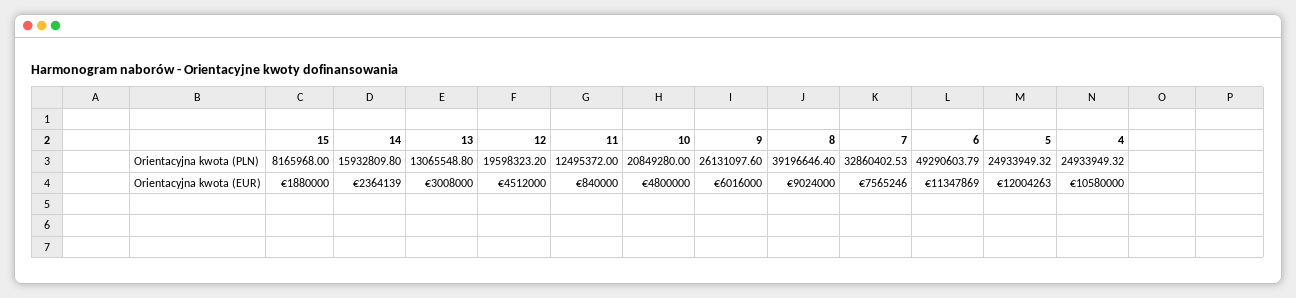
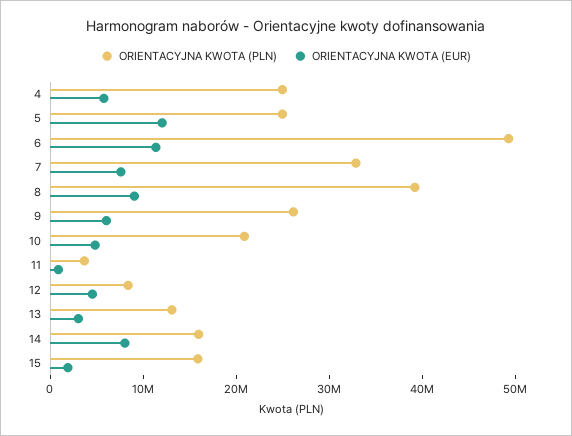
  {
    "Orientacyjna kwota (PLN)": {
-     "15": 8165968,
+     "15": 16000000,
      "14": 15932809.8,
      "13": 13065548.8,
-     "12": 19598323.2,
+     "12": 8000000,
-     "11": 12495372,
+     "11": 4000000,
      "10": 20849280,
      "9": 26131097.6,
      "8": 39196646.4,
      "7": 32860402.53,
      "6": 49290603.79,
      "5": 24933949.32,
      "4": 24933949.32
    },
    "Orientacyjna kwota (EUR)": {
      "15": 1880000,
-     "14": 2364139,
+     "14": 8000000,
      "13": 3008000,
      "12": 4512000,
      "11": 840000,
      "10": 4800000,
      "9": 6016000,
      "8": 9024000,
      "7": 7565246,
      "6": 11347869,
      "5": 12004263,
-     "4": 10580000
+     "4": 6000000
    }
  }

